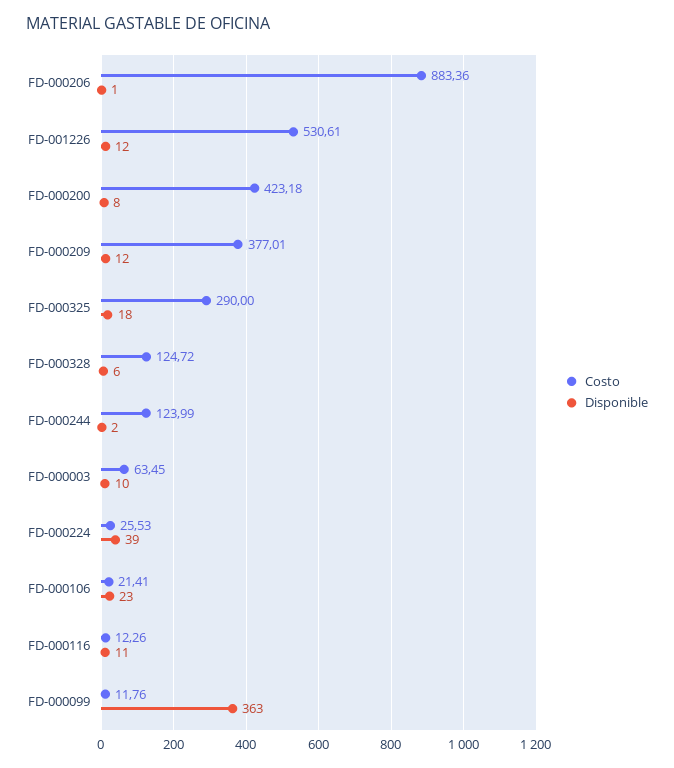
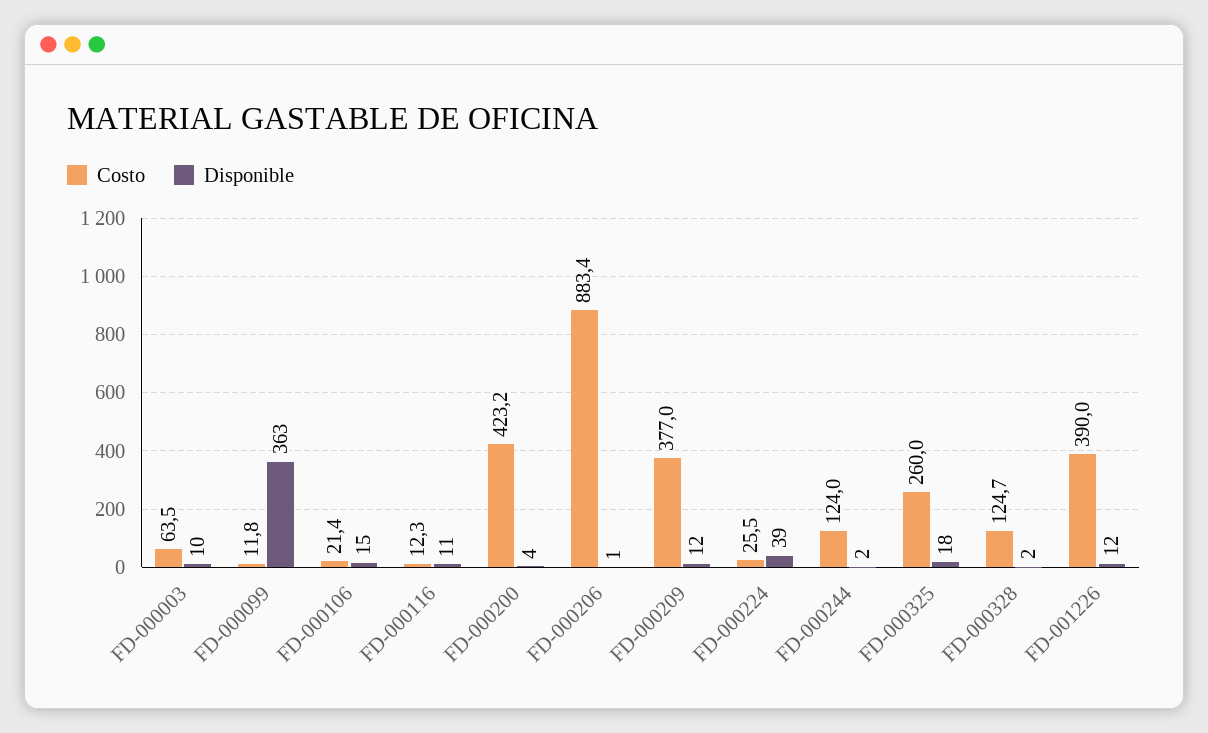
  {
    "Costo": {
      "FD-000206": 883.36,
-     "FD-001226": 530.61,
+     "FD-001226": 390,
      "FD-000200": 423.18,
      "FD-000209": 377.01,
-     "FD-000325": 290,
+     "FD-000325": 260,
      "FD-000328": 124.72,
      "FD-000244": 123.99,
      "FD-000003": 63.45,
      "FD-000224": 25.53,
      "FD-000106": 21.41,
      "FD-000116": 12.26,
      "FD-000099": 11.76
    },
    "Disponible": {
      "FD-000206": 1,
      "FD-001226": 12,
-     "FD-000200": 8,
+     "FD-000200": 4,
      "FD-000209": 12,
      "FD-000325": 18,
-     "FD-000328": 6,
+     "FD-000328": 2,
      "FD-000244": 2,
      "FD-000003": 10,
      "FD-000224": 39,
-     "FD-000106": 23,
+     "FD-000106": 15,
      "FD-000116": 11,
      "FD-000099": 363
    }
  }

